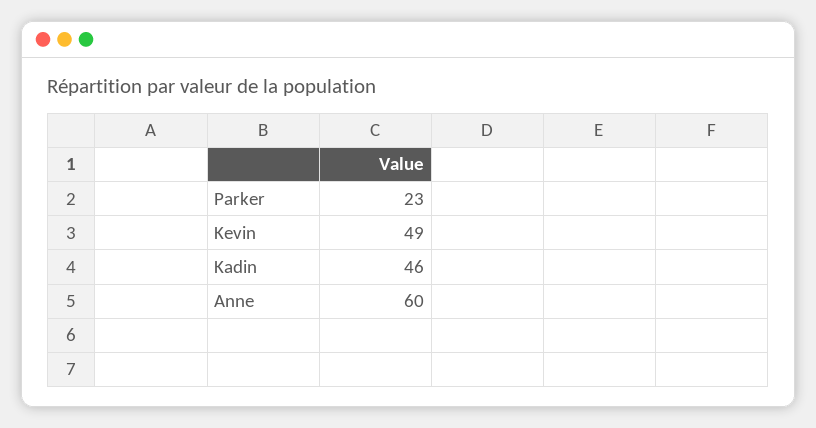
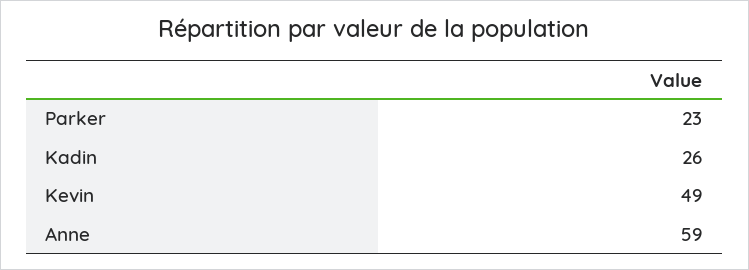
  {
    "Parker": 23,
    "Kevin": 49,
-   "Kadin": 46,
+   "Kadin": 26,
-   "Anne": 60
+   "Anne": 59
  }

